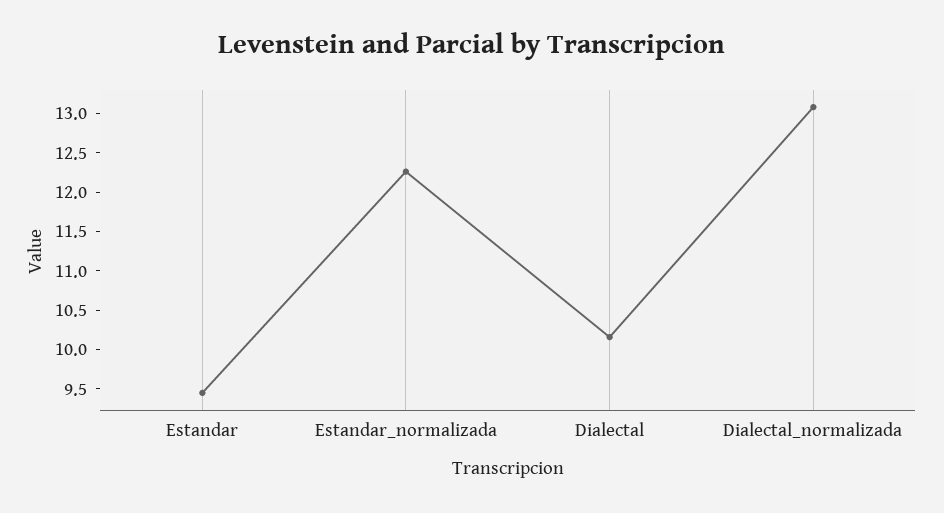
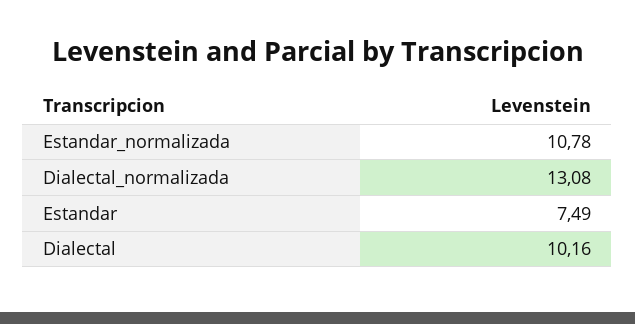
  {
-   "Estandar": 9.5,
+   "Estandar": 7.49,
-   "Estandar_normalizada": 12.25,
+   "Estandar_normalizada": 10.78,
    "Dialectal": 10.16,
    "Dialectal_normalizada": 13.08
  }

